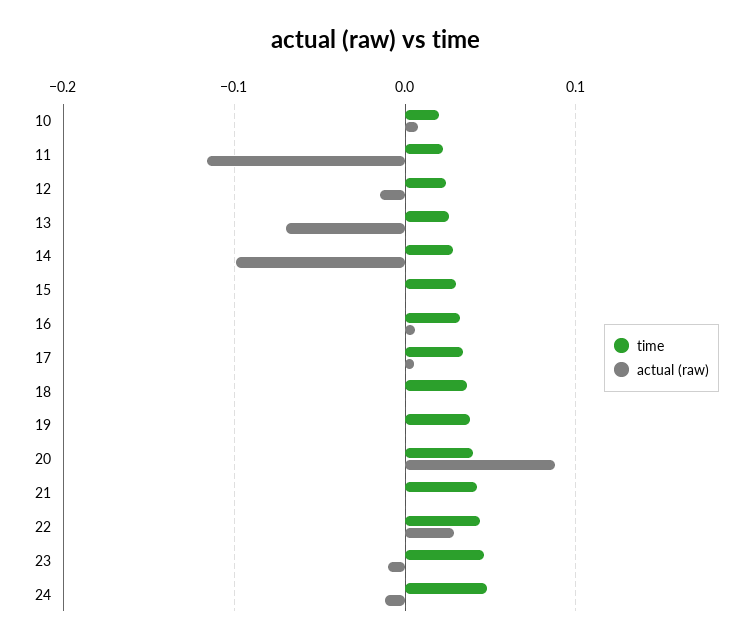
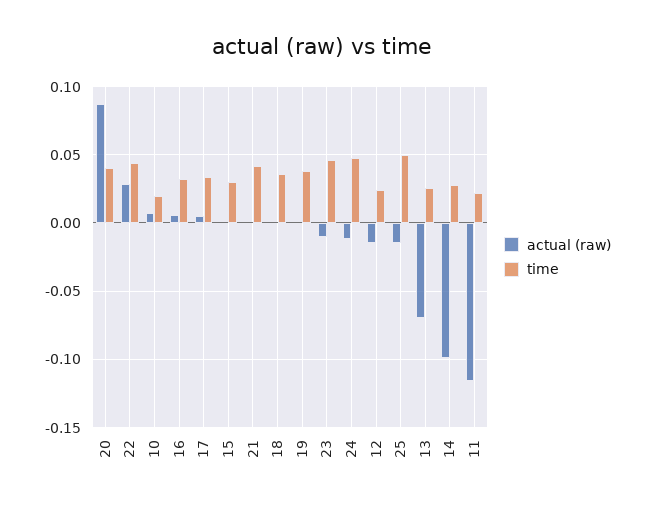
  {
    "time": {
      "10": 0.02,
      "11": 0.02,
      "12": 0.025,
      "13": 0.025,
      "14": 0.03,
      "15": 0.03,
      "16": 0.03,
      "17": 0.035,
      "18": 0.035,
      "19": 0.04,
      "20": 0.04,
      "21": 0.04,
      "22": 0.045,
      "23": 0.045,
-     "24": 0.05
+     "24": 0.05,
+     "25": 0.05
    },
    "actual (raw)": {
      "10": 0.005,
      "11": -0.115,
      "12": -0.015,
      "13": -0.07,
      "14": -0.1,
      "15": 0,
      "16": 0.005,
      "17": 0.005,
      "18": 0,
      "19": 0,
      "20": 0.09,
      "21": 0,
      "22": 0.03,
      "23": -0.01,
-     "24": -0.01
+     "24": -0.01,
+     "25": -0.015
    }
  }

